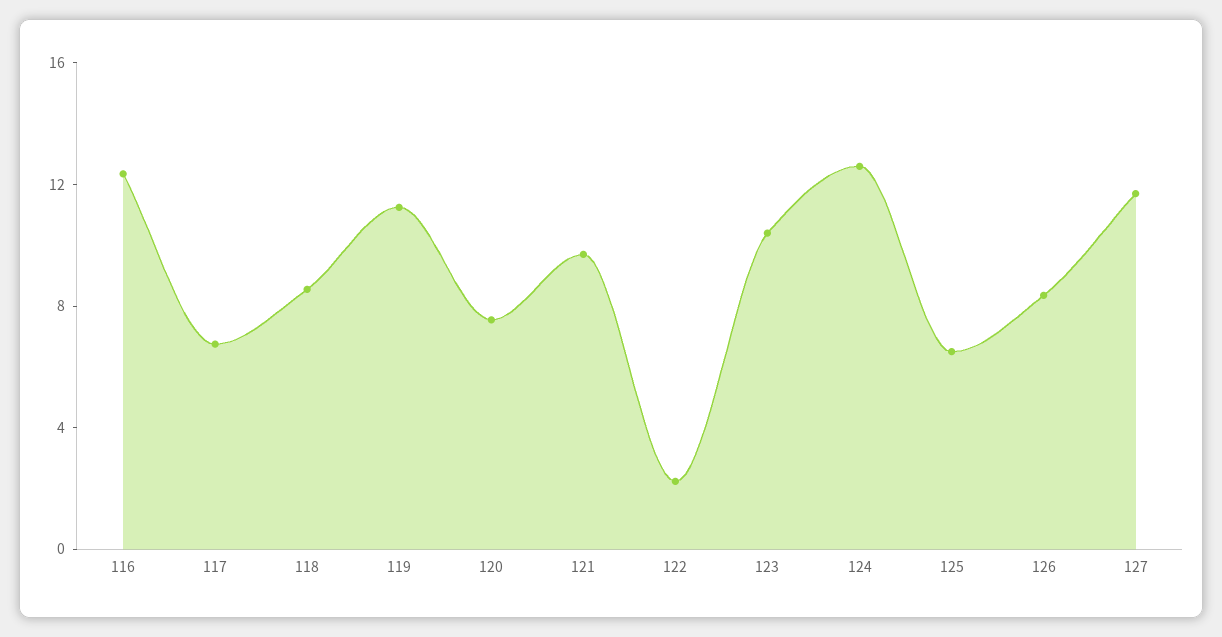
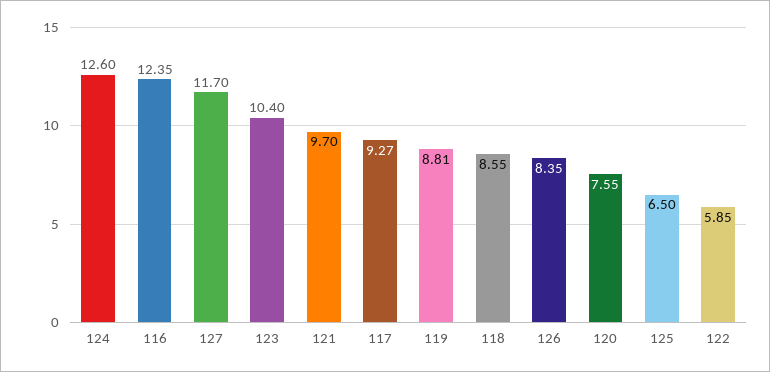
  {
    "116": 12.35,
-   "117": 7,
+   "117": 9.27,
    "118": 8.55,
-   "119": 11,
+   "119": 8.81,
    "120": 7.55,
    "121": 9.7,
-   "122": 2,
+   "122": 5.85,
    "123": 10.4,
    "124": 12.6,
    "125": 6.5,
    "126": 8.35,
    "127": 11.7
  }

